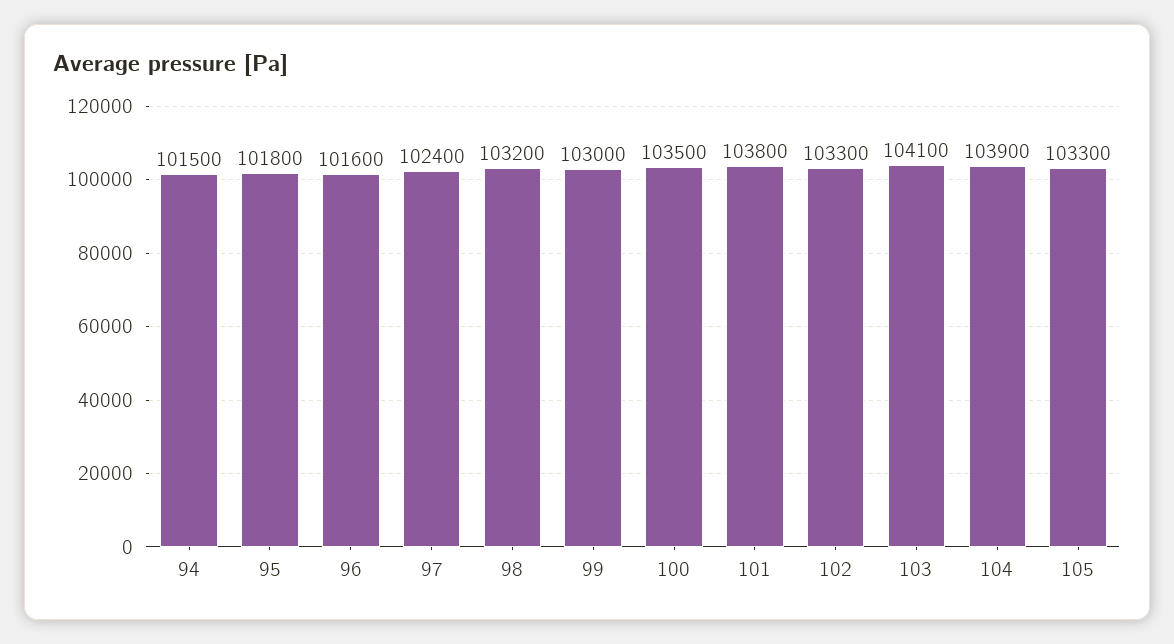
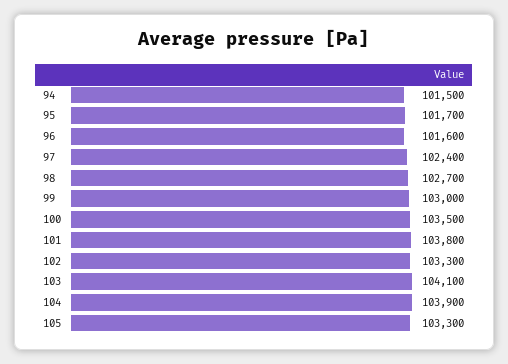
  {
    "94": 101500,
-   "95": 101800,
+   "95": 101700,
    "96": 101600,
    "97": 102400,
-   "98": 103200,
+   "98": 102700,
    "99": 103000,
    "100": 103500,
    "101": 103800,
    "102": 103300,
    "103": 104100,
    "104": 103900,
    "105": 103300
  }

